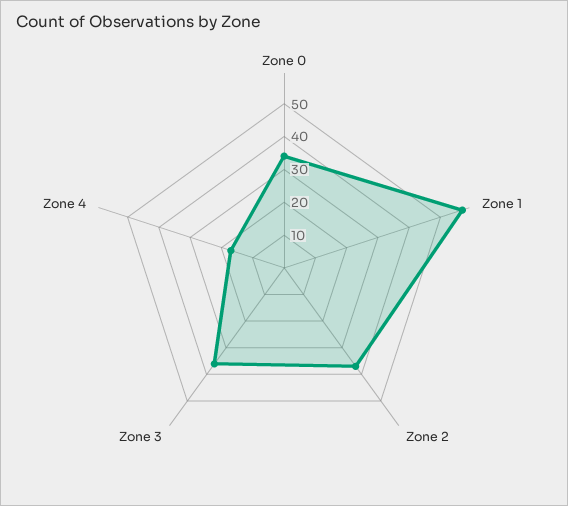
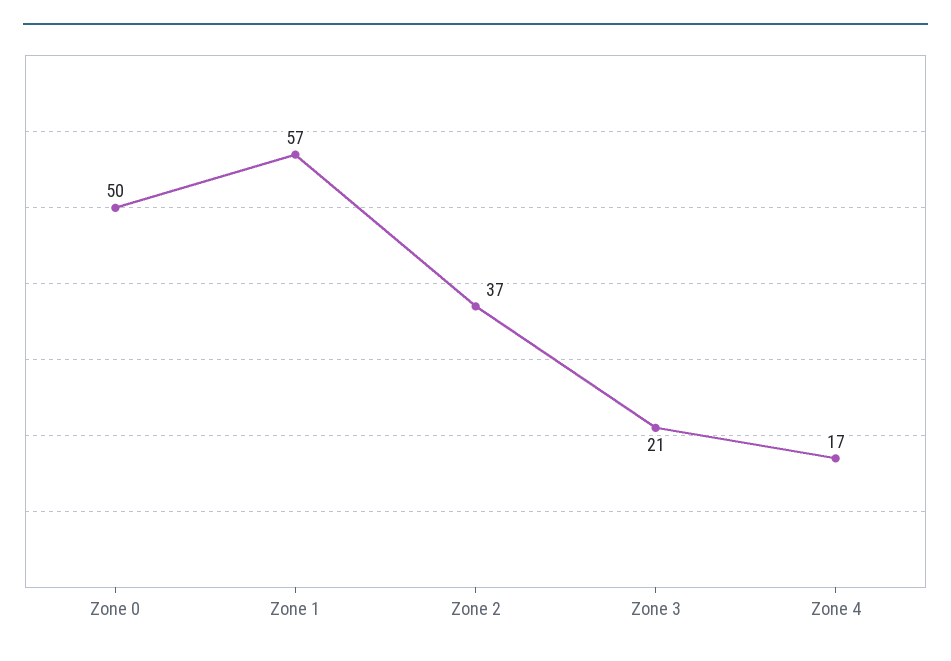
  {
-   "Zone 0": 35,
+   "Zone 0": 50,
    "Zone 1": 57,
    "Zone 2": 37,
-   "Zone 3": 35,
+   "Zone 3": 21,
    "Zone 4": 17
  }

